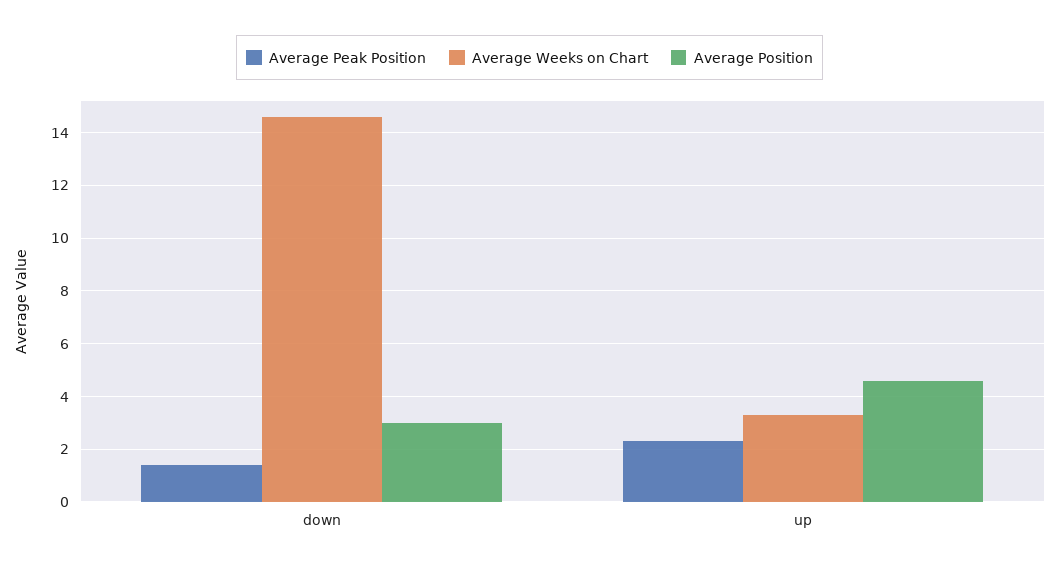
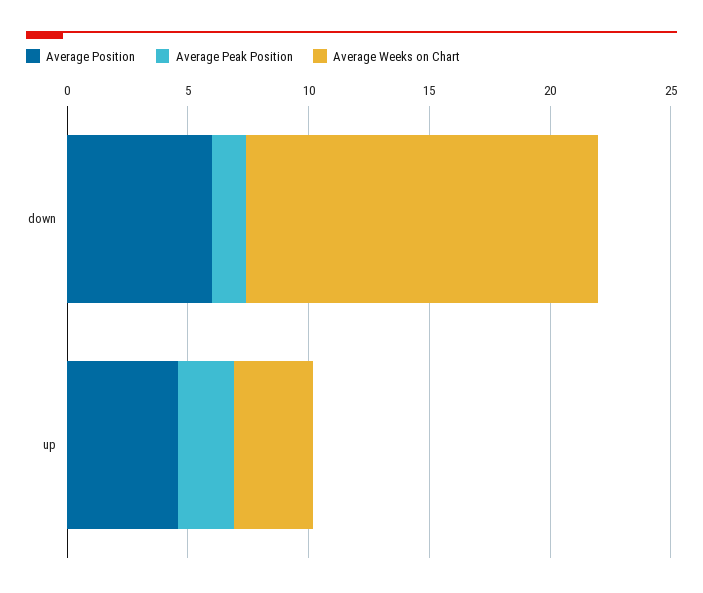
  {
    "Average Peak Position": {
      "down": 1.5,
      "up": 2.5
    },
    "Average Weeks on Chart": {
      "down": 14.5,
      "up": 3.5
    },
    "Average Position": {
-     "down": 3,
+     "down": 6,
      "up": 4.5
    }
  }

